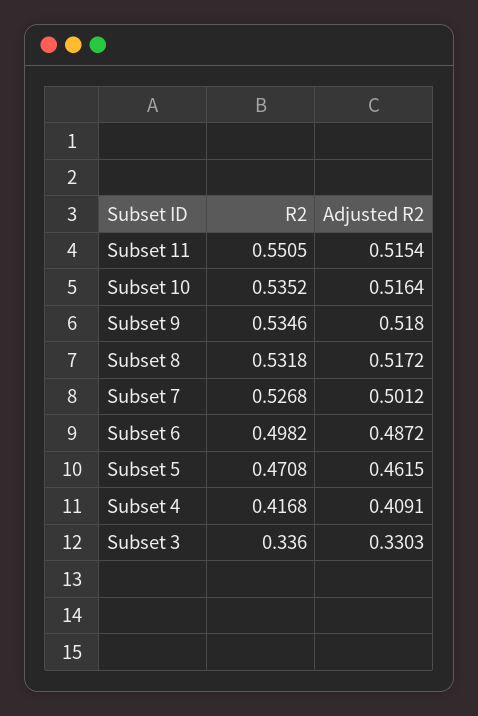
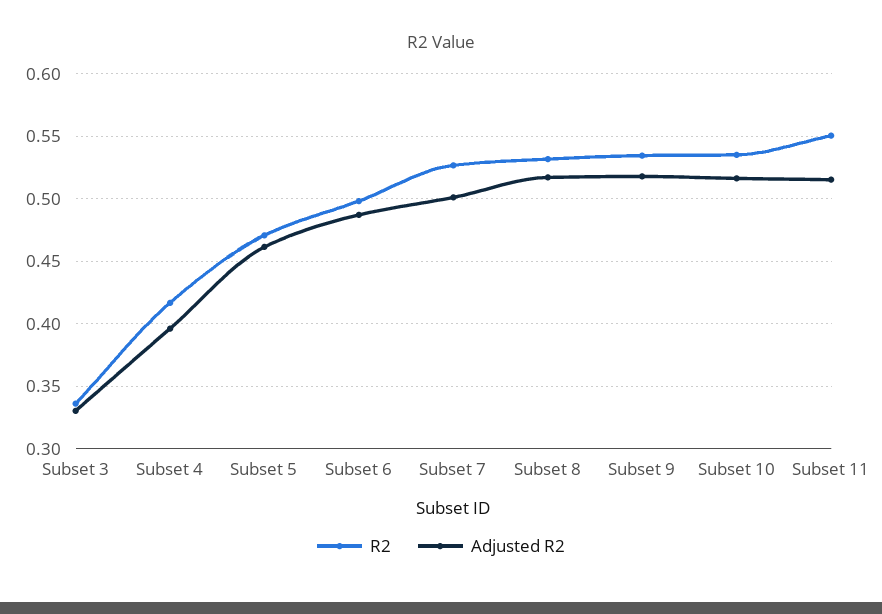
  {
    "R2": {
      "Subset 11": 0.5505,
      "Subset 10": 0.5352,
      "Subset 9": 0.5346,
      "Subset 8": 0.5318,
      "Subset 7": 0.5268,
      "Subset 6": 0.4982,
      "Subset 5": 0.4708,
      "Subset 4": 0.4168,
      "Subset 3": 0.336
    },
    "Adjusted R2": {
      "Subset 11": 0.5154,
      "Subset 10": 0.5164,
      "Subset 9": 0.518,
      "Subset 8": 0.5172,
      "Subset 7": 0.5012,
      "Subset 6": 0.4872,
      "Subset 5": 0.4615,
-     "Subset 4": 0.4091,
+     "Subset 4": 0.395,
      "Subset 3": 0.3303
    }
  }

